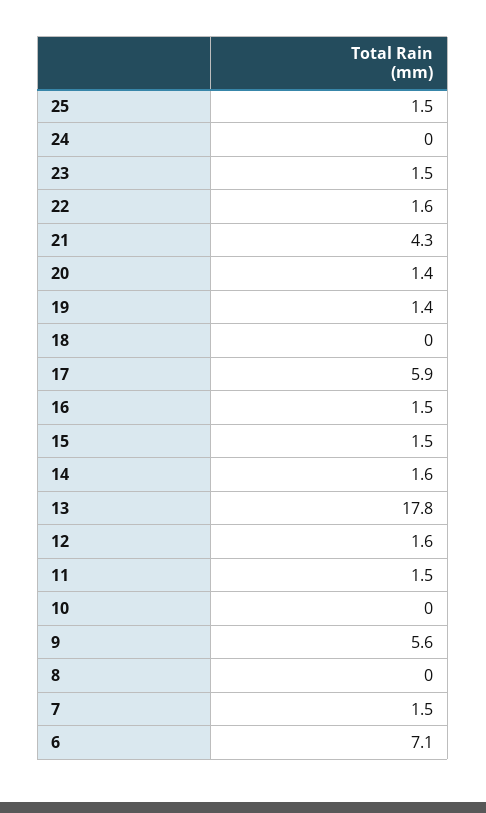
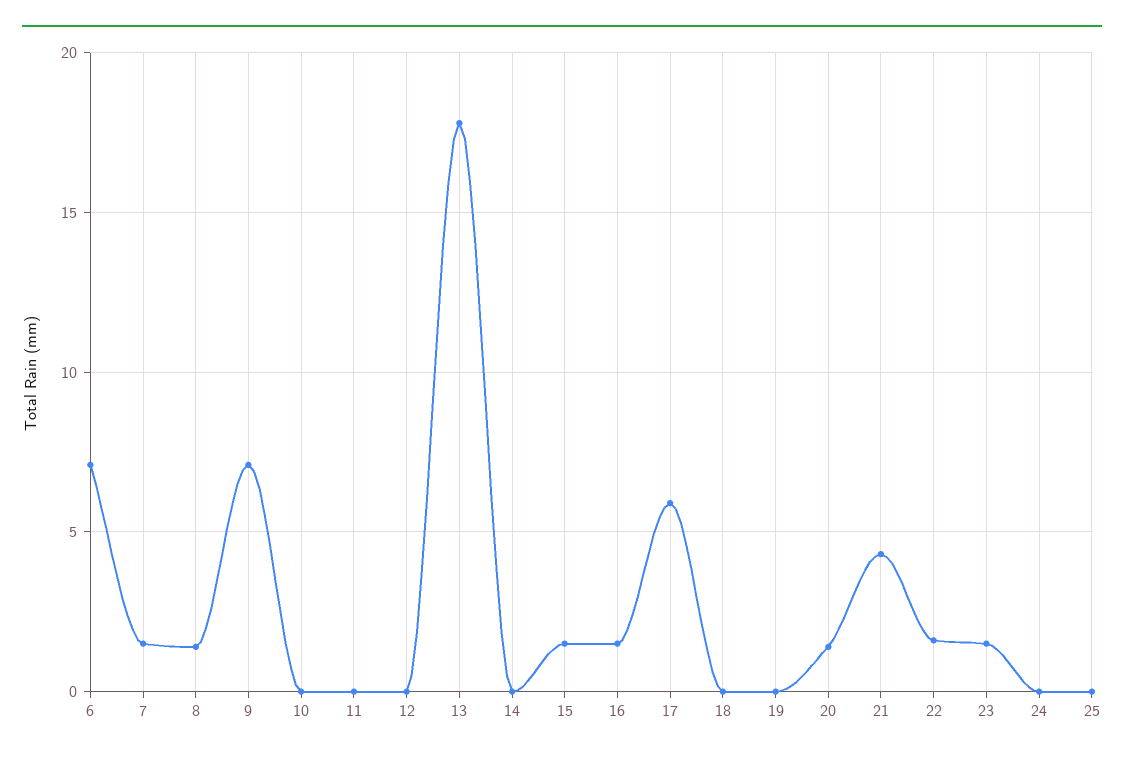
  {
-   "25": 1.5,
+   "25": 0,
    "24": 0,
    "23": 1.5,
    "22": 1.6,
    "21": 4.3,
    "20": 1.4,
-   "19": 1.4,
+   "19": 0,
    "18": 0,
    "17": 5.9,
    "16": 1.5,
    "15": 1.5,
-   "14": 1.6,
+   "14": 0,
    "13": 17.8,
-   "12": 1.6,
+   "12": 0,
-   "11": 1.5,
+   "11": 0,
    "10": 0,
-   "9": 5.6,
+   "9": 7,
-   "8": 0,
+   "8": 1.5,
    "7": 1.5,
    "6": 7.1
  }

